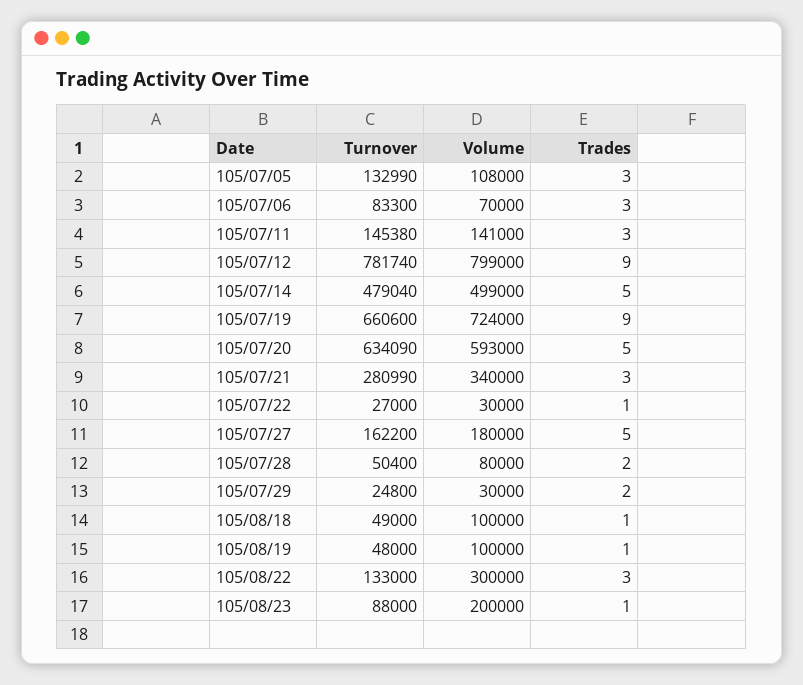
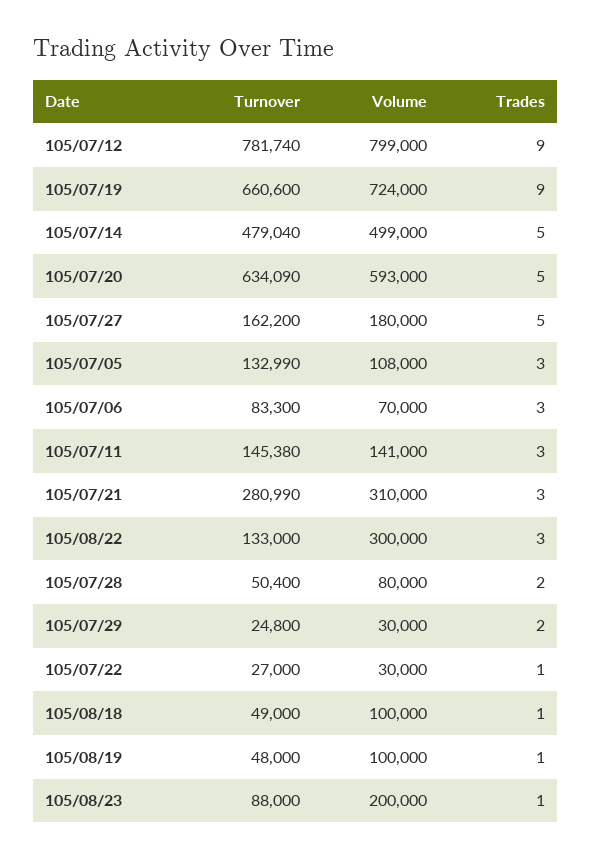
  {
    "Turnover": {
      "105/07/05": 132990,
      "105/07/06": 83300,
      "105/07/11": 145380,
      "105/07/12": 781740,
      "105/07/14": 479040,
      "105/07/19": 660600,
      "105/07/20": 634090,
      "105/07/21": 280990,
      "105/07/22": 27000,
      "105/07/27": 162200,
      "105/07/28": 50400,
      "105/07/29": 24800,
      "105/08/18": 49000,
      "105/08/19": 48000,
      "105/08/22": 133000,
      "105/08/23": 88000
    },
    "Volume": {
      "105/07/05": 108000,
      "105/07/06": 70000,
      "105/07/11": 141000,
      "105/07/12": 799000,
      "105/07/14": 499000,
      "105/07/19": 724000,
      "105/07/20": 593000,
-     "105/07/21": 340000,
+     "105/07/21": 310000,
      "105/07/22": 30000,
      "105/07/27": 180000,
      "105/07/28": 80000,
      "105/07/29": 30000,
      "105/08/18": 100000,
      "105/08/19": 100000,
      "105/08/22": 300000,
      "105/08/23": 200000
    },
    "Trades": {
      "105/07/05": 3,
      "105/07/06": 3,
      "105/07/11": 3,
      "105/07/12": 9,
      "105/07/14": 5,
      "105/07/19": 9,
      "105/07/20": 5,
      "105/07/21": 3,
      "105/07/22": 1,
      "105/07/27": 5,
      "105/07/28": 2,
      "105/07/29": 2,
      "105/08/18": 1,
      "105/08/19": 1,
      "105/08/22": 3,
      "105/08/23": 1
    }
  }

